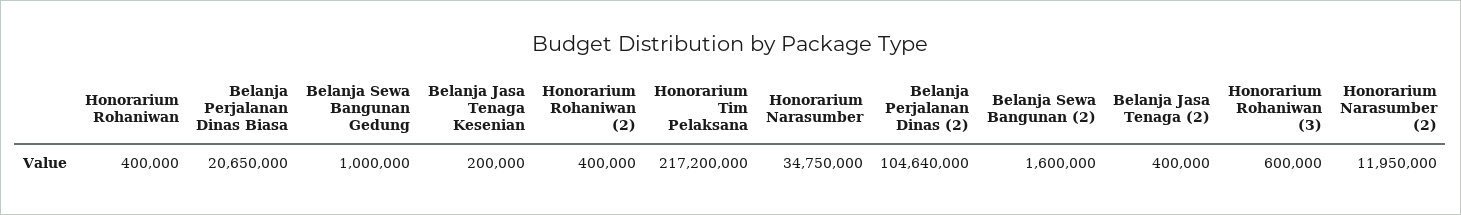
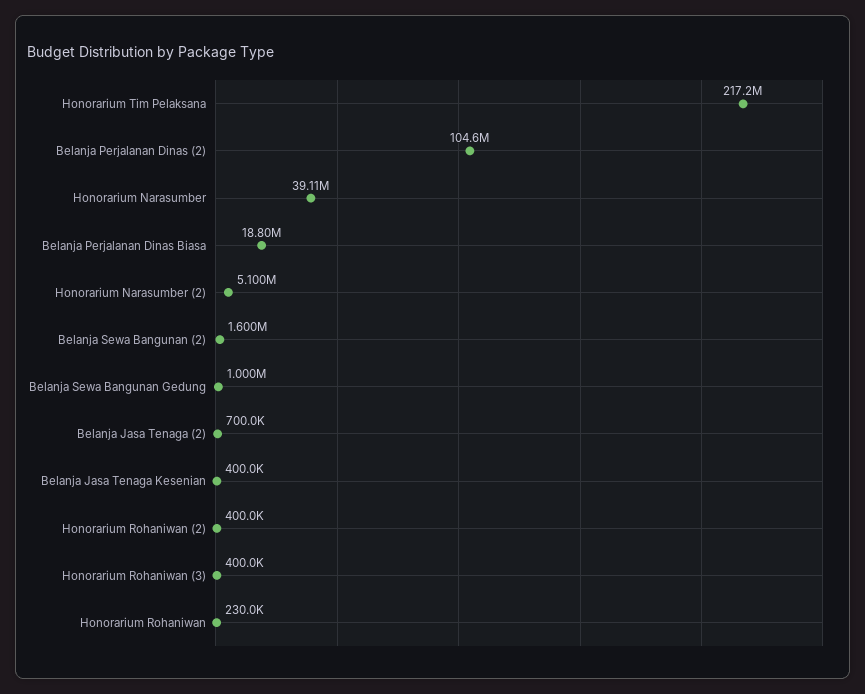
  {
-   "Honorarium Rohaniwan": 400000,
+   "Honorarium Rohaniwan": 230000,
-   "Belanja Perjalanan Dinas Biasa": 20650000,
+   "Belanja Perjalanan Dinas Biasa": 18800000,
    "Belanja Sewa Bangunan Gedung": 1000000,
-   "Belanja Jasa Tenaga Kesenian": 200000,
+   "Belanja Jasa Tenaga Kesenian": 400000,
    "Honorarium Rohaniwan (2)": 400000,
    "Honorarium Tim Pelaksana": 217200000,
-   "Honorarium Narasumber": 34750000,
+   "Honorarium Narasumber": 39110000,
    "Belanja Perjalanan Dinas (2)": 104640000,
    "Belanja Sewa Bangunan (2)": 1600000,
-   "Belanja Jasa Tenaga (2)": 400000,
+   "Belanja Jasa Tenaga (2)": 700000,
-   "Honorarium Rohaniwan (3)": 600000,
+   "Honorarium Rohaniwan (3)": 400000,
-   "Honorarium Narasumber (2)": 11950000
+   "Honorarium Narasumber (2)": 5100000
  }

